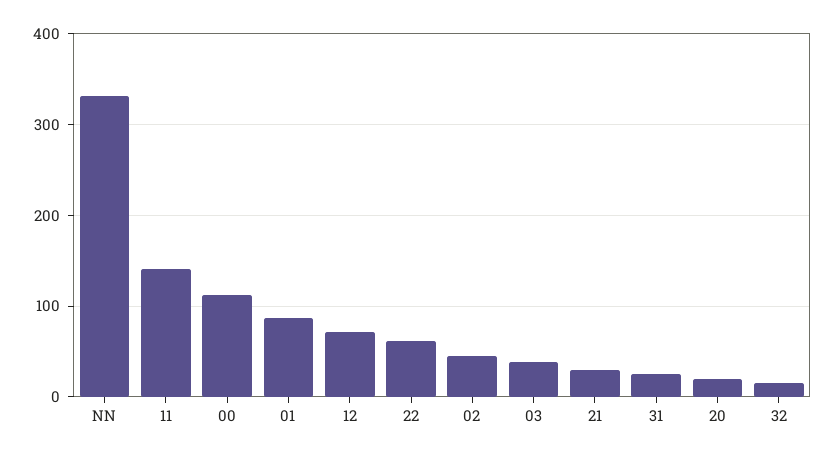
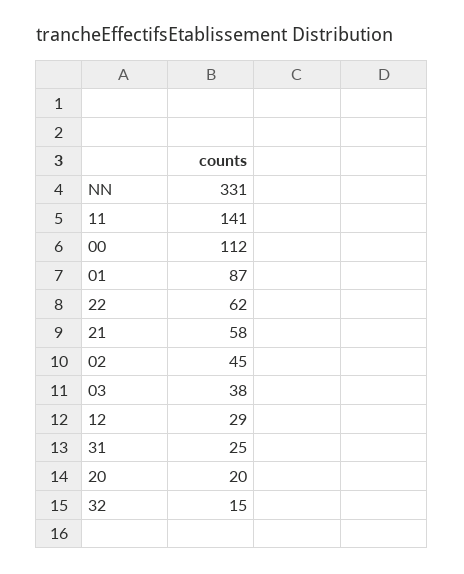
  {
    "NN": 331,
    "11": 141,
    "00": 112,
    "01": 87,
-   "12": 70,
+   "12": 29,
    "22": 62,
    "02": 45,
    "03": 38,
-   "21": 30,
+   "21": 58,
    "31": 25,
    "20": 20,
    "32": 15
  }

